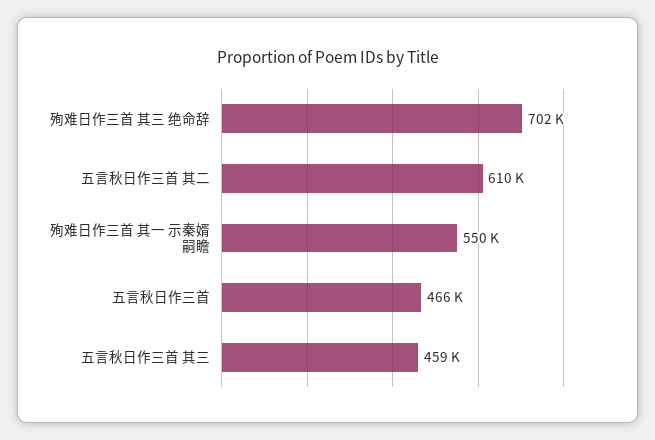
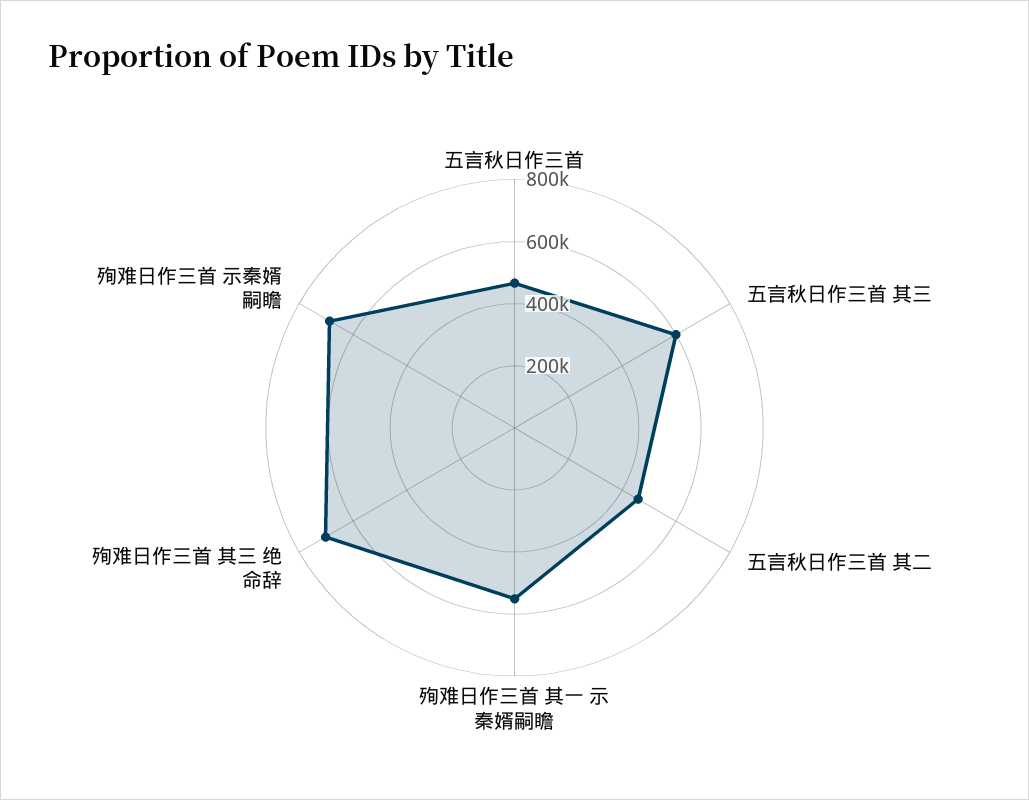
  {
    "殉难日作三首 其三 绝命辞": 702000,
-   "五言秋日作三首 其二": 610000,
+   "五言秋日作三首 其二": 450000,
    "殉难日作三首 其一 示秦婿嗣瞻": 550000,
    "五言秋日作三首": 466000,
-   "五言秋日作三首 其三": 459000
+   "五言秋日作三首 其三": 600000,
+   "殉难日作三首 示秦婿嗣瞻": 700000
  }

